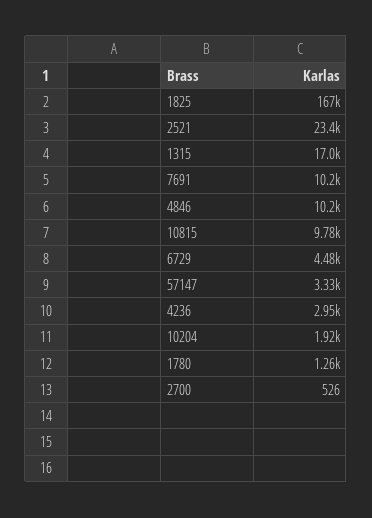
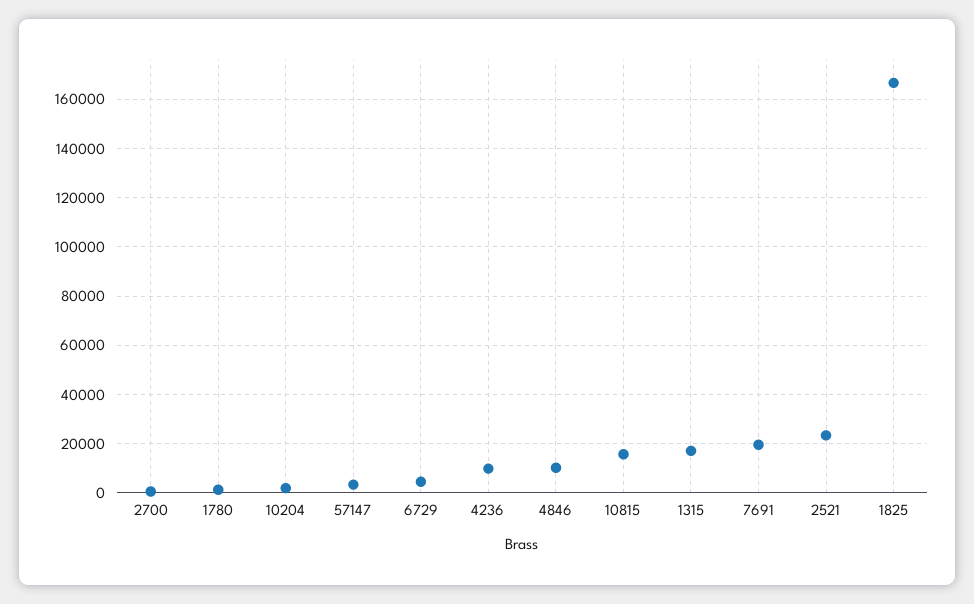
  {
    "1825": 167000,
    "2521": 23400,
    "1315": 17000,
-   "7691": 10200,
+   "7691": 20000,
    "4846": 10200,
-   "10815": 9780,
+   "10815": 15000,
    "6729": 4480,
    "57147": 3330,
-   "4236": 2950,
+   "4236": 10000,
    "10204": 1920,
    "1780": 1260,
    "2700": 526
  }

